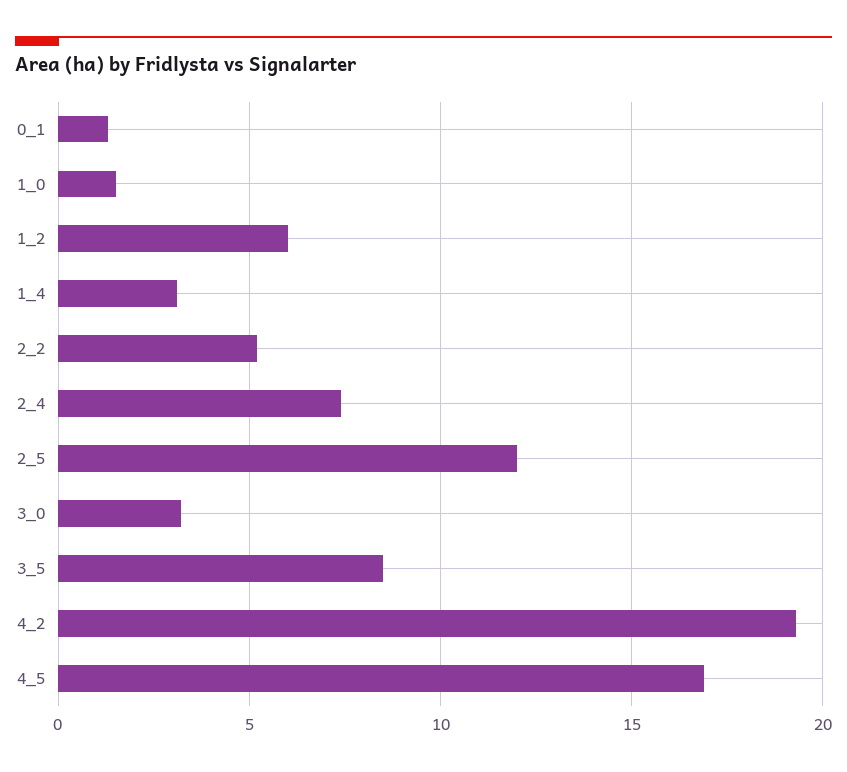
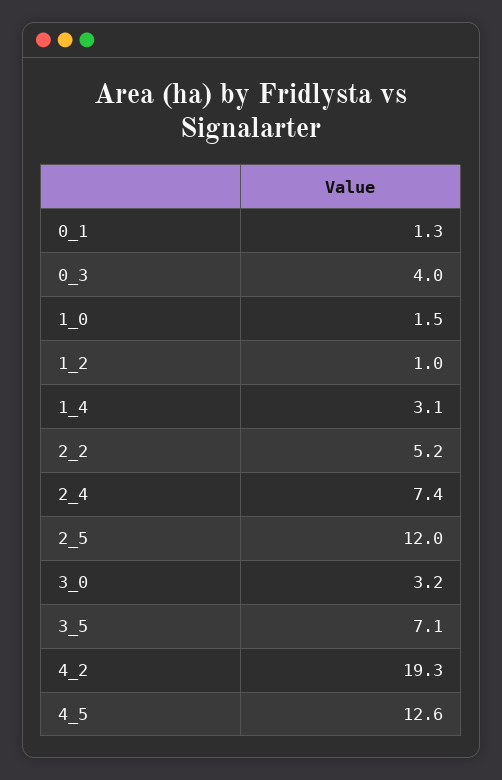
  {
    "0_1": 1.3,
    "1_0": 1.5,
-   "1_2": 6,
+   "1_2": 1,
    "1_4": 3.1,
    "2_2": 5.2,
    "2_4": 7.4,
    "2_5": 12,
    "3_0": 3.2,
-   "3_5": 8.5,
+   "3_5": 7.1,
    "4_2": 19.3,
-   "4_5": 17
+   "4_5": 12.6,
+   "0_3": 4
  }

